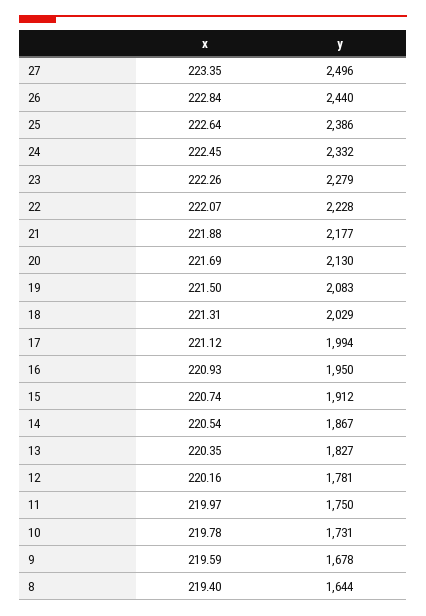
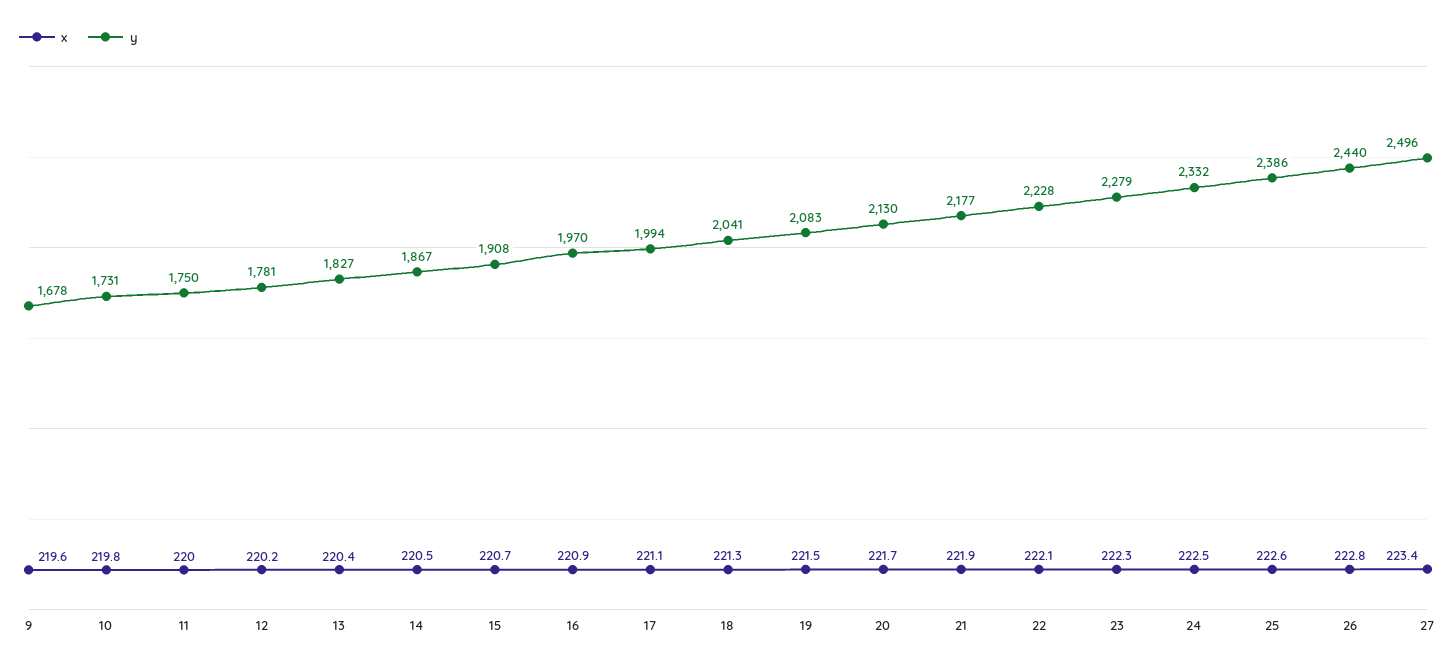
  {
    "x": {
      "27": 223.35,
      "26": 222.84,
      "25": 222.64,
      "24": 222.45,
      "23": 222.26,
      "22": 222.07,
      "21": 221.88,
      "20": 221.69,
      "19": 221.5,
      "18": 221.31,
      "17": 221.12,
      "16": 220.93,
      "15": 220.74,
      "14": 220.54,
      "13": 220.35,
      "12": 220.16,
      "11": 219.97,
      "10": 219.78,
-     "9": 219.59,
+     "9": 219.59
-     "8": 219.4
    },
    "y": {
      "27": 2496,
      "26": 2440,
      "25": 2386,
      "24": 2332,
      "23": 2279,
      "22": 2228,
      "21": 2177,
      "20": 2130,
      "19": 2083,
-     "18": 2029,
+     "18": 2041,
      "17": 1994,
-     "16": 1950,
+     "16": 1970,
-     "15": 1912,
+     "15": 1908,
      "14": 1867,
      "13": 1827,
      "12": 1781,
      "11": 1750,
      "10": 1731,
-     "9": 1678,
+     "9": 1678
-     "8": 1644
    }
  }

